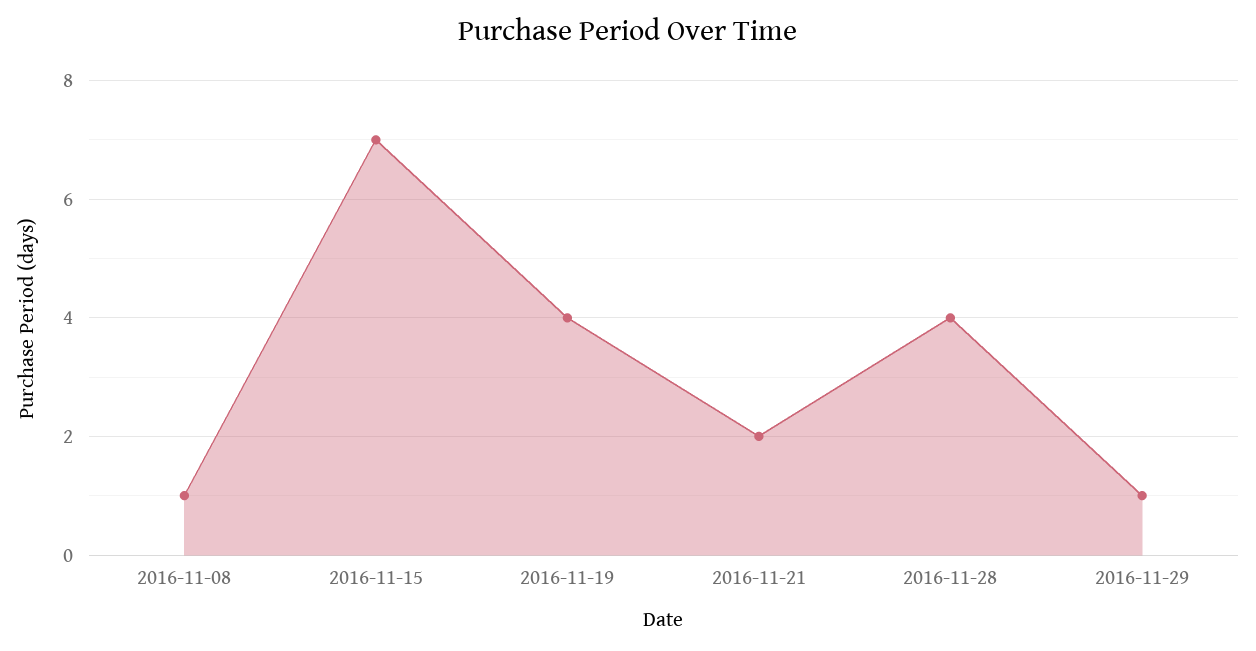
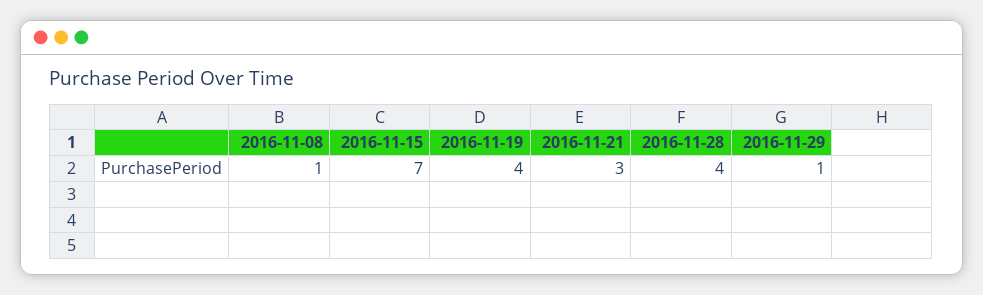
  {
    "2016-11-08": 1,
    "2016-11-15": 7,
    "2016-11-19": 4,
-   "2016-11-21": 2,
+   "2016-11-21": 3,
    "2016-11-28": 4,
    "2016-11-29": 1
  }

